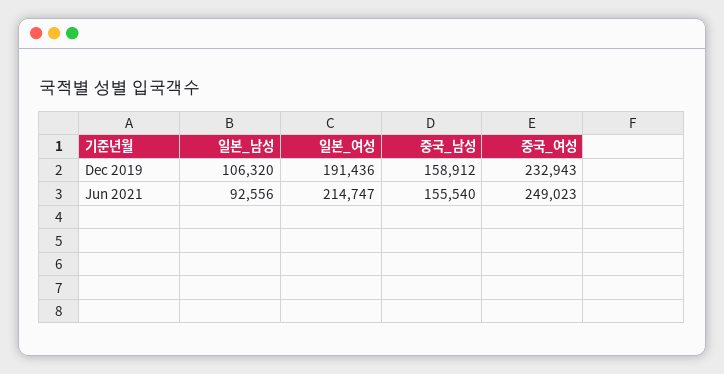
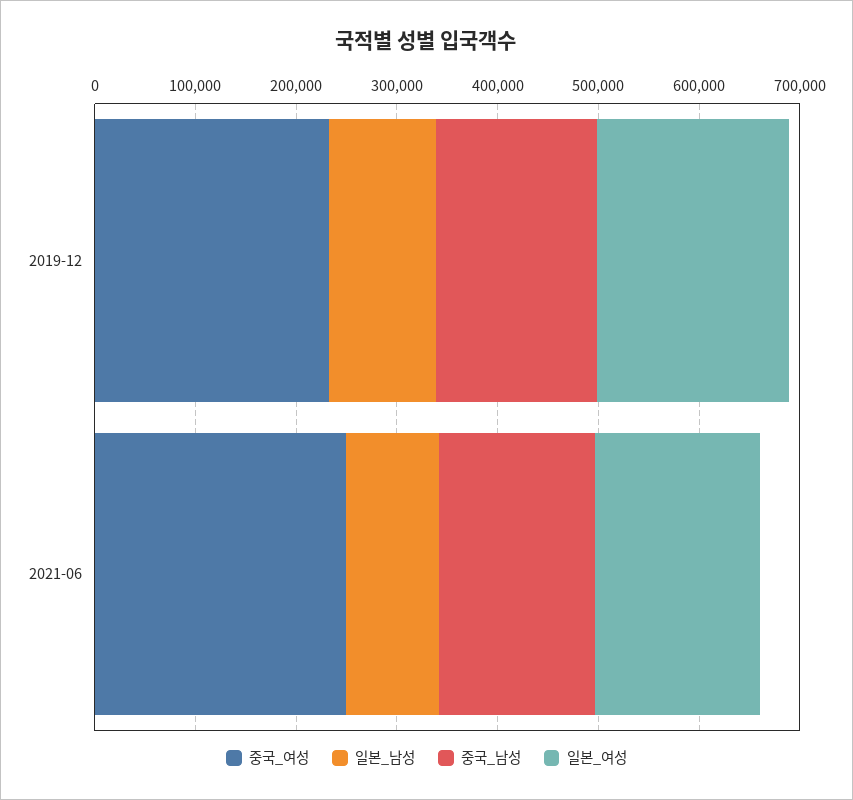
  {
    "일본_남성": {
      "Dec 2019": 106320,
      "Jun 2021": 92556
    },
    "일본_여성": {
      "Dec 2019": 191436,
-     "Jun 2021": 214747
+     "Jun 2021": 160000
    },
    "중국_남성": {
      "Dec 2019": 158912,
      "Jun 2021": 155540
    },
    "중국_여성": {
      "Dec 2019": 232943,
      "Jun 2021": 249023
    }
  }

